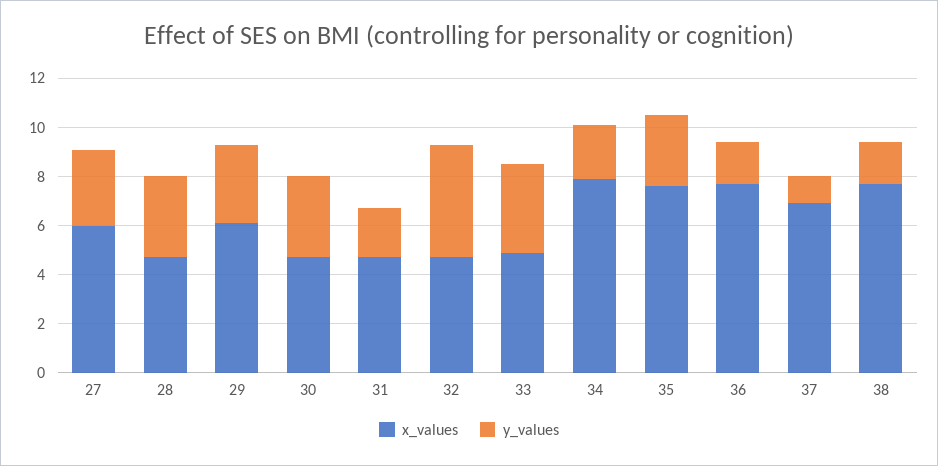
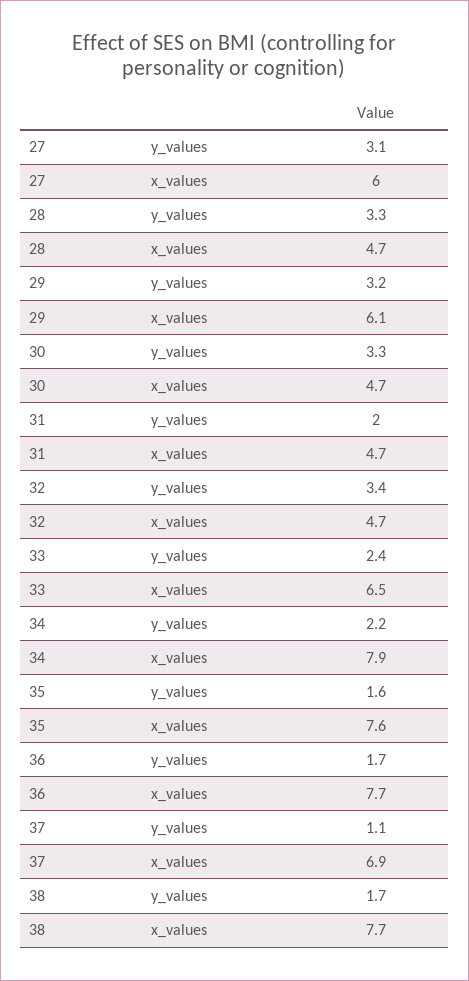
  {
    "x_values": {
      "27": 6,
      "28": 4.7,
      "29": 6.1,
      "30": 4.7,
      "31": 4.7,
      "32": 4.7,
-     "33": 5,
+     "33": 6.5,
      "34": 7.9,
      "35": 7.6,
      "36": 7.7,
      "37": 6.9,
      "38": 7.7
    },
    "y_values": {
      "27": 3.1,
      "28": 3.3,
      "29": 3.2,
      "30": 3.3,
      "31": 2,
-     "32": 4.5,
+     "32": 3.4,
-     "33": 3.5,
+     "33": 2.4,
      "34": 2.2,
-     "35": 3,
+     "35": 1.6,
      "36": 1.7,
      "37": 1.1,
      "38": 1.7
    }
  }

